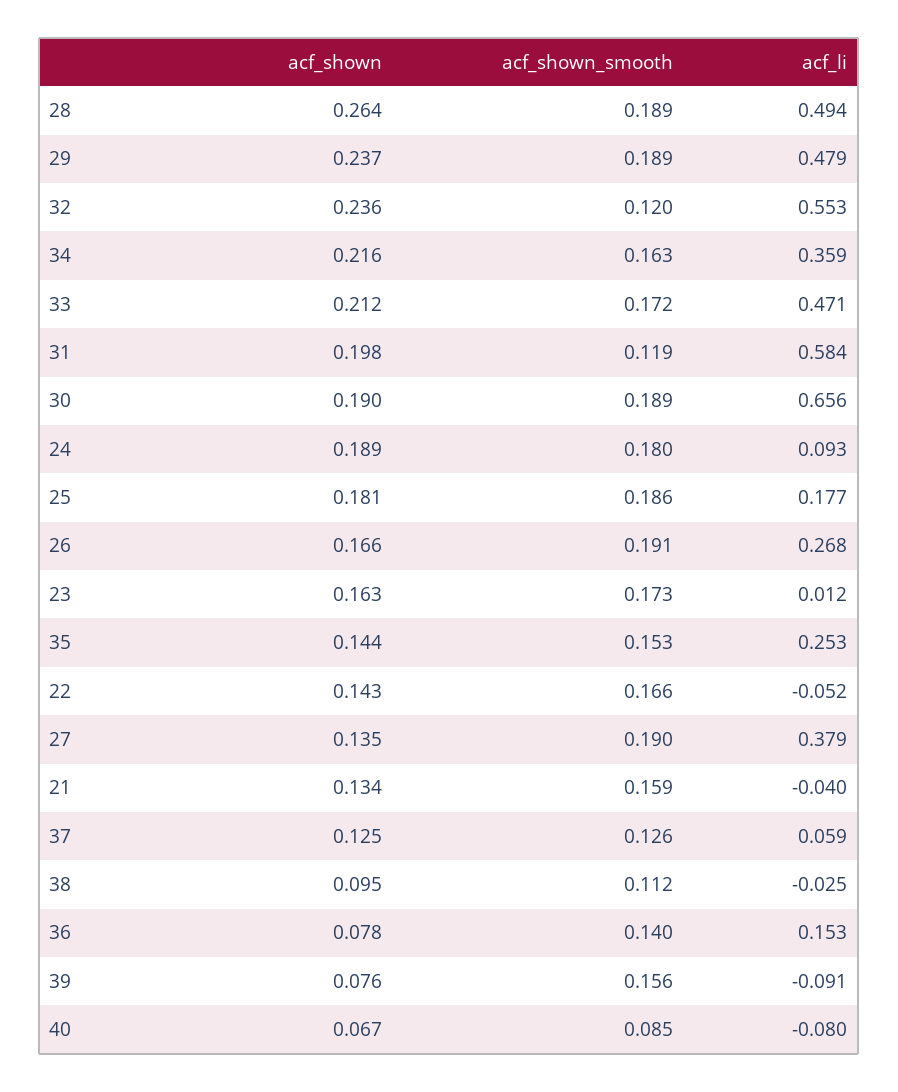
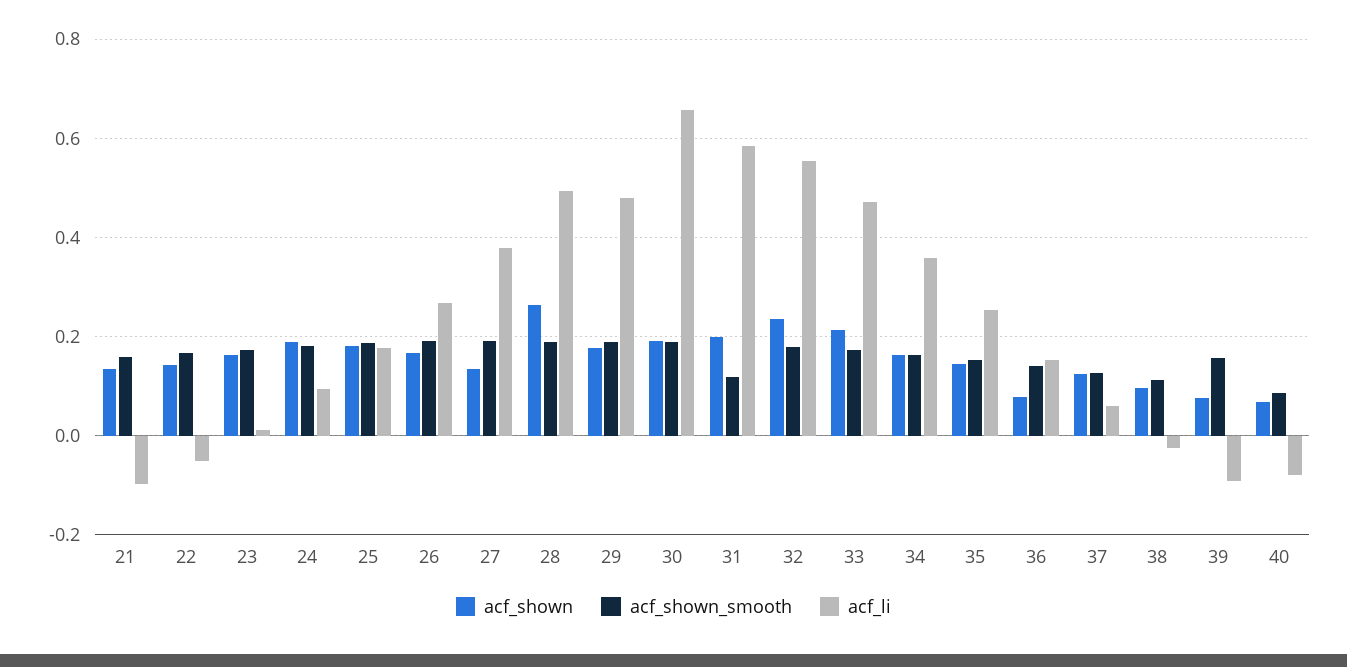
  {
    "acf_shown": {
      "28": 0.264,
-     "29": 0.237,
+     "29": 0.18,
      "32": 0.236,
-     "34": 0.216,
+     "34": 0.16,
      "33": 0.212,
      "31": 0.198,
      "30": 0.19,
      "24": 0.189,
      "25": 0.181,
      "26": 0.166,
      "23": 0.163,
      "35": 0.144,
      "22": 0.143,
      "27": 0.135,
      "21": 0.134,
      "37": 0.125,
      "38": 0.095,
      "36": 0.078,
      "39": 0.076,
      "40": 0.067
    },
    "acf_shown_smooth": {
      "28": 0.189,
      "29": 0.189,
-     "32": 0.12,
+     "32": 0.18,
      "34": 0.163,
      "33": 0.172,
      "31": 0.119,
      "30": 0.189,
      "24": 0.18,
      "25": 0.186,
      "26": 0.191,
      "23": 0.173,
      "35": 0.153,
      "22": 0.166,
      "27": 0.19,
      "21": 0.159,
      "37": 0.126,
      "38": 0.112,
      "36": 0.14,
      "39": 0.156,
      "40": 0.085
    },
    "acf_li": {
      "28": 0.494,
      "29": 0.479,
      "32": 0.553,
      "34": 0.359,
      "33": 0.471,
      "31": 0.584,
      "30": 0.656,
      "24": 0.093,
      "25": 0.177,
      "26": 0.268,
      "23": 0.012,
      "35": 0.253,
      "22": -0.052,
      "27": 0.379,
-     "21": -0.04,
+     "21": -0.1,
      "37": 0.059,
      "38": -0.025,
      "36": 0.153,
      "39": -0.091,
      "40": -0.08
    }
  }

